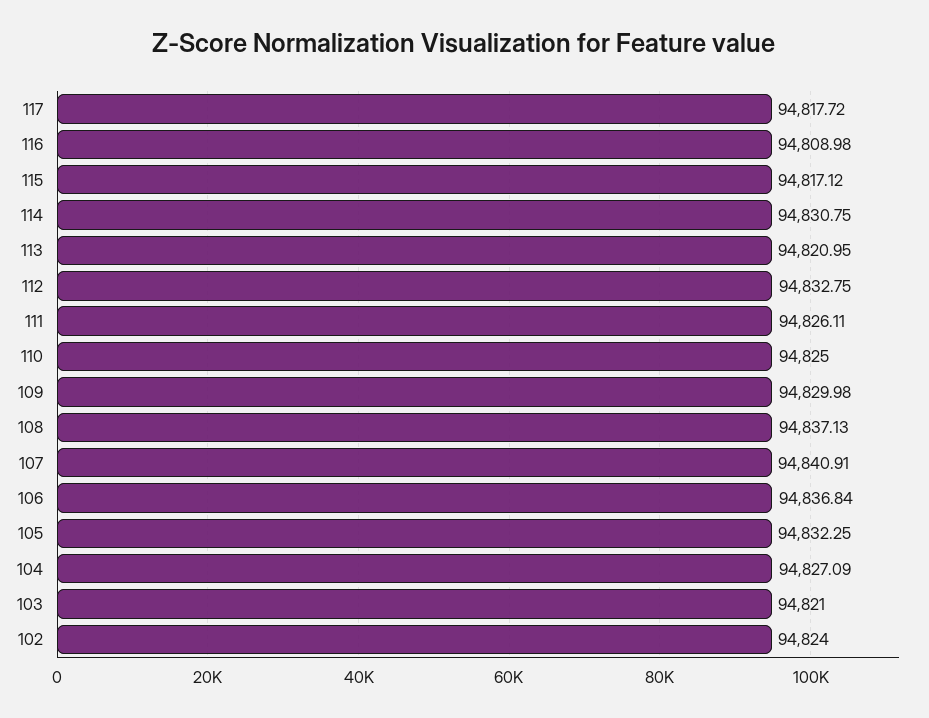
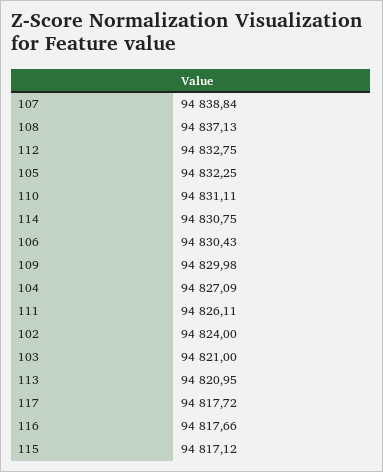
  {
    "117": 94817.72,
-   "116": 94808.98,
+   "116": 94817.66,
    "115": 94817.12,
    "114": 94830.75,
    "113": 94820.95,
    "112": 94832.75,
    "111": 94826.11,
-   "110": 94825,
+   "110": 94831.11,
    "109": 94829.98,
    "108": 94837.13,
-   "107": 94840.91,
+   "107": 94838.84,
-   "106": 94836.84,
+   "106": 94830.43,
    "105": 94832.25,
    "104": 94827.09,
    "103": 94821,
    "102": 94824
  }

